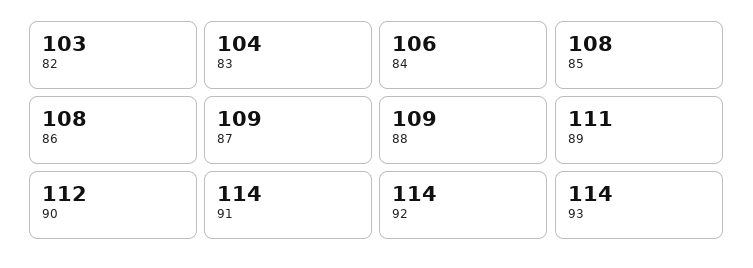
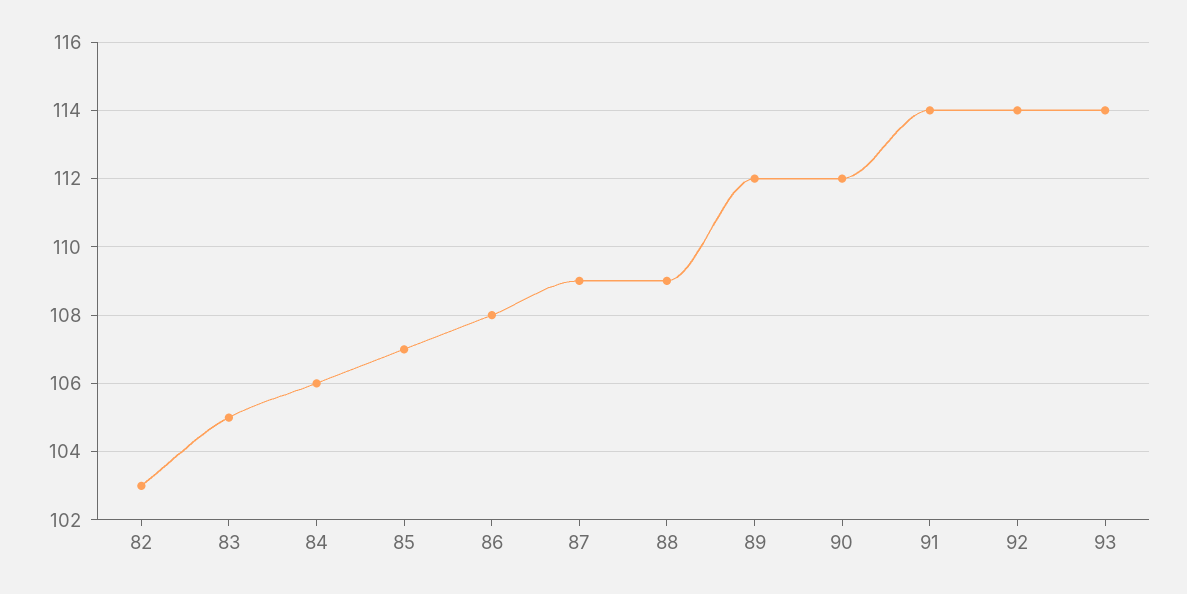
  {
    "82": 103,
-   "83": 104,
+   "83": 105,
    "84": 106,
-   "85": 108,
+   "85": 107,
    "86": 108,
    "87": 109,
    "88": 109,
-   "89": 111,
+   "89": 112,
    "90": 112,
    "91": 114,
    "92": 114,
    "93": 114
  }

